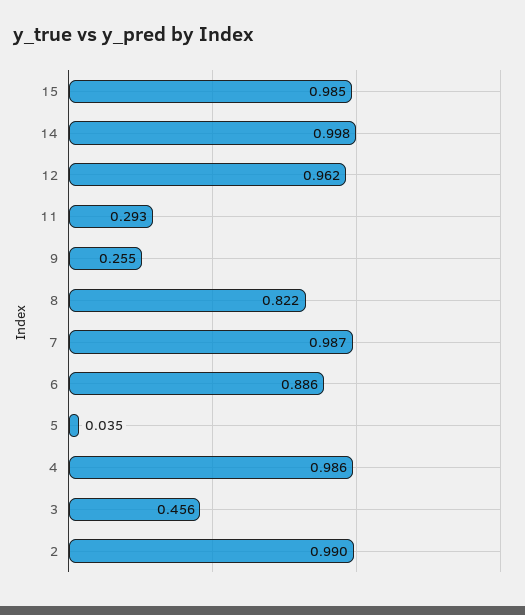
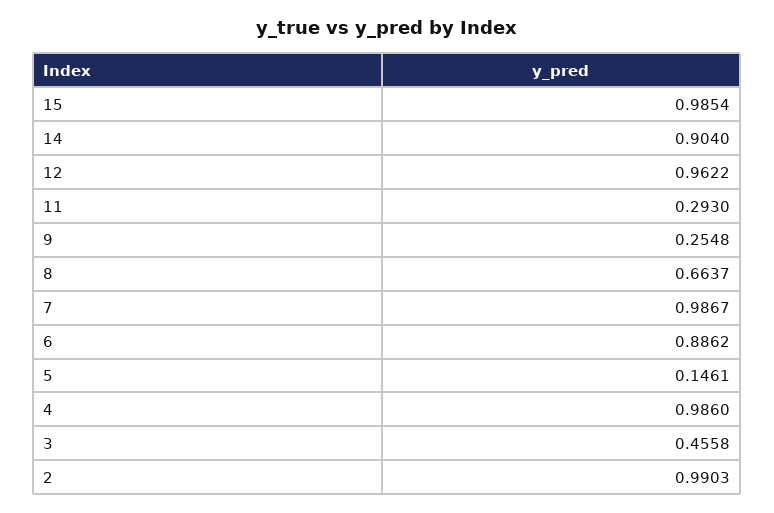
  {
    "15": 0.9854,
-   "14": 0.998,
+   "14": 0.904,
    "12": 0.9622,
    "11": 0.293,
    "9": 0.2548,
-   "8": 0.822,
+   "8": 0.6637,
    "7": 0.9867,
    "6": 0.8862,
-   "5": 0.035,
+   "5": 0.1461,
    "4": 0.986,
    "3": 0.4558,
    "2": 0.9903
  }

